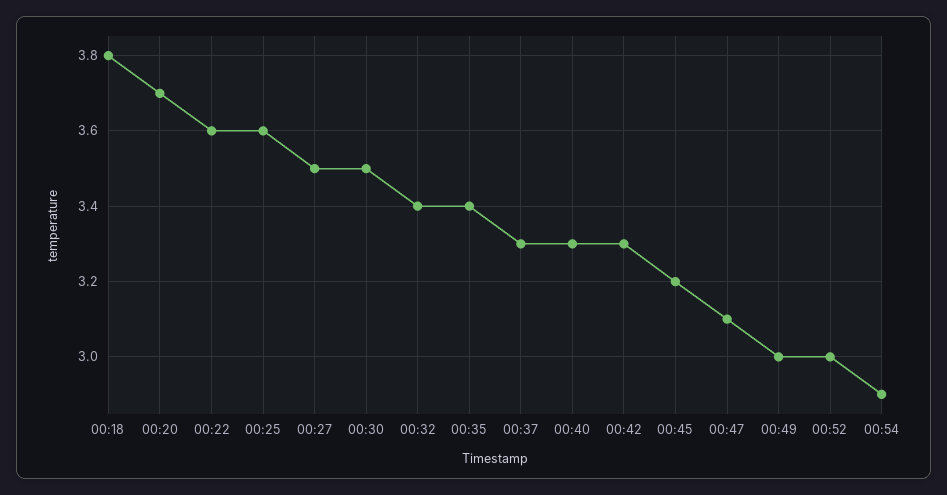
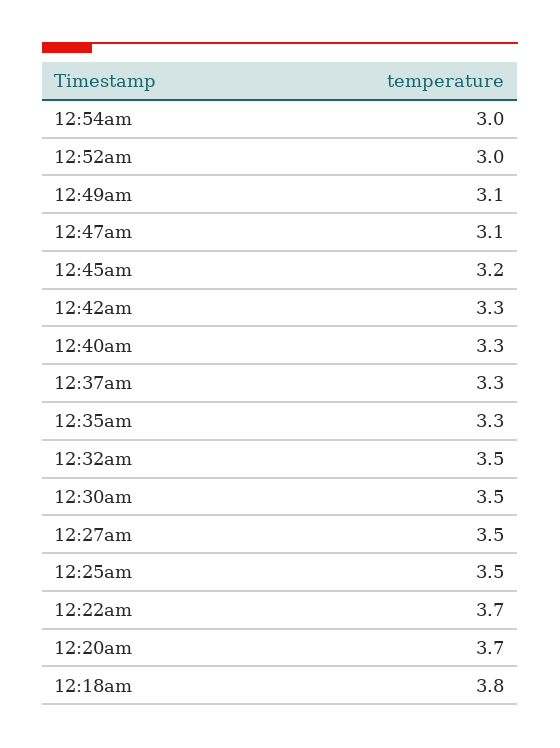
  {
    "00:18": 3.8,
    "00:20": 3.7,
-   "00:22": 3.6,
+   "00:22": 3.7,
-   "00:25": 3.6,
+   "00:25": 3.5,
    "00:27": 3.5,
    "00:30": 3.5,
-   "00:32": 3.4,
+   "00:32": 3.5,
-   "00:35": 3.4,
+   "00:35": 3.3,
    "00:37": 3.3,
    "00:40": 3.3,
    "00:42": 3.3,
    "00:45": 3.2,
    "00:47": 3.1,
-   "00:49": 3,
+   "00:49": 3.1,
    "00:52": 3,
-   "00:54": 2.9
+   "00:54": 3
  }

